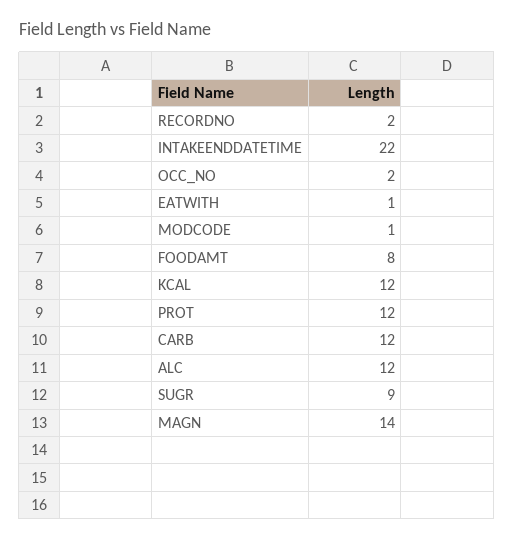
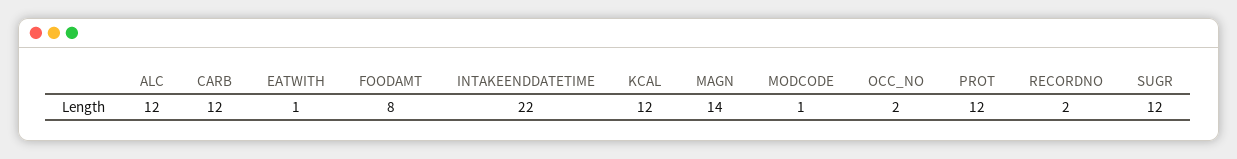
  {
    "RECORDNO": 2,
    "INTAKEENDDATETIME": 22,
    "OCC_NO": 2,
    "EATWITH": 1,
    "MODCODE": 1,
    "FOODAMT": 8,
    "KCAL": 12,
    "PROT": 12,
    "CARB": 12,
    "ALC": 12,
-   "SUGR": 9,
+   "SUGR": 12,
    "MAGN": 14
  }

